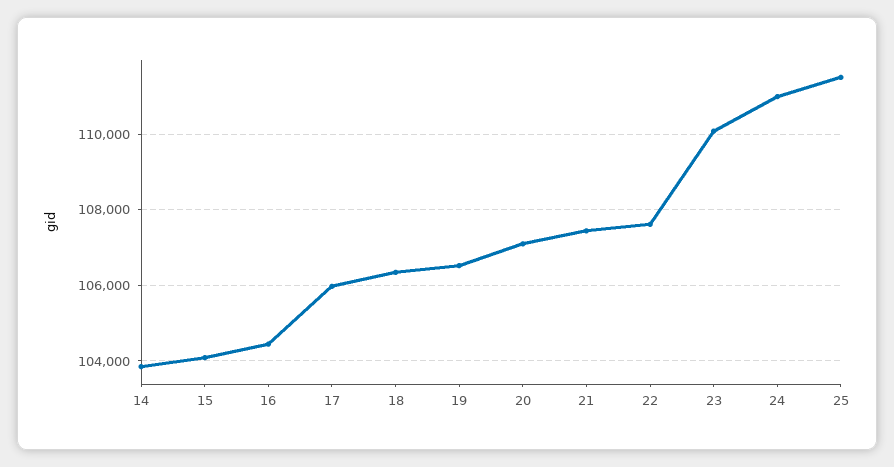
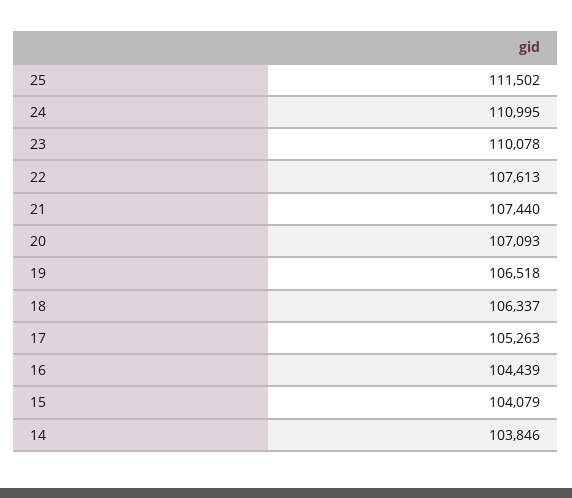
  {
    "14": 103846,
    "15": 104079,
    "16": 104439,
-   "17": 106000,
+   "17": 105263,
    "18": 106337,
    "19": 106518,
    "20": 107093,
    "21": 107440,
    "22": 107613,
    "23": 110078,
    "24": 110995,
    "25": 111502
  }

